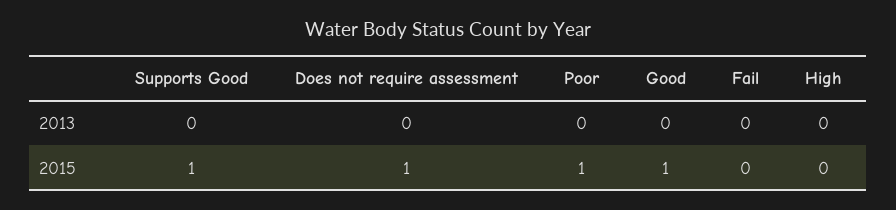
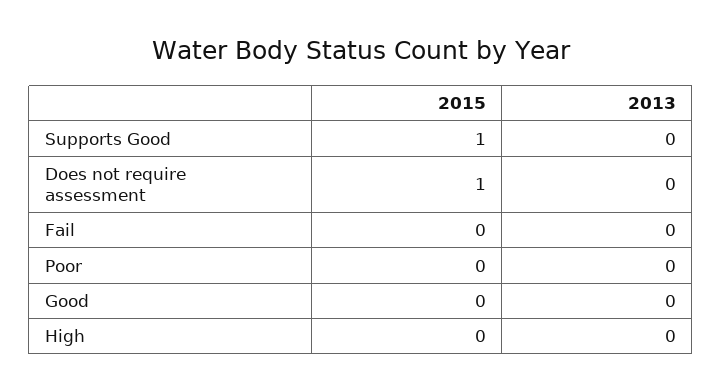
  {
    "Supports Good": {
      "2013": 0,
      "2015": 1
    },
    "Does not require assessment": {
      "2013": 0,
      "2015": 1
    },
    "Poor": {
      "2013": 0,
-     "2015": 1
+     "2015": 0
    },
    "Good": {
      "2013": 0,
-     "2015": 1
+     "2015": 0
    },
    "Fail": {
      "2013": 0,
      "2015": 0
    },
    "High": {
      "2013": 0,
      "2015": 0
    }
  }

